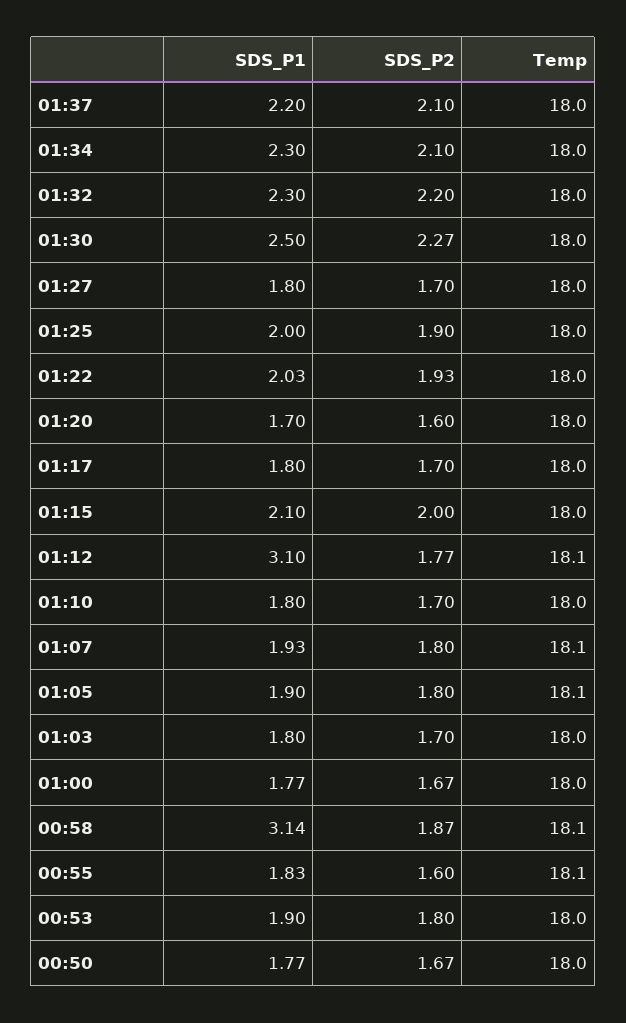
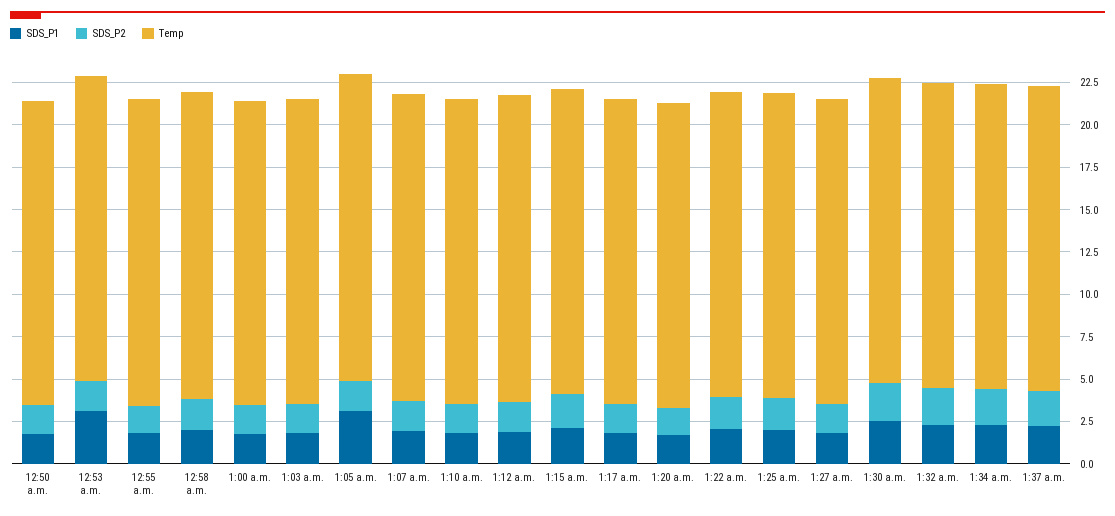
  {
    "SDS_P1": {
      "01:37": 2.2,
      "01:34": 2.3,
      "01:32": 2.3,
      "01:30": 2.5,
      "01:27": 1.8,
      "01:25": 2,
      "01:22": 2.03,
      "01:20": 1.7,
      "01:17": 1.8,
      "01:15": 2.1,
-     "01:12": 3.1,
+     "01:12": 2,
      "01:10": 1.8,
      "01:07": 1.93,
-     "01:05": 1.9,
+     "01:05": 3,
      "01:03": 1.8,
      "01:00": 1.77,
-     "00:58": 3.14,
+     "00:58": 2,
      "00:55": 1.83,
-     "00:53": 1.9,
+     "00:53": 3,
      "00:50": 1.77
    },
    "SDS_P2": {
      "01:37": 2.1,
      "01:34": 2.1,
      "01:32": 2.2,
      "01:30": 2.27,
      "01:27": 1.7,
      "01:25": 1.9,
      "01:22": 1.93,
      "01:20": 1.6,
      "01:17": 1.7,
      "01:15": 2,
      "01:12": 1.77,
      "01:10": 1.7,
      "01:07": 1.8,
      "01:05": 1.8,
      "01:03": 1.7,
      "01:00": 1.67,
      "00:58": 1.87,
      "00:55": 1.6,
      "00:53": 1.8,
      "00:50": 1.67
    },
    "Temp": {
      "01:37": 18,
      "01:34": 18,
      "01:32": 18,
      "01:30": 18,
      "01:27": 18,
      "01:25": 18,
      "01:22": 18,
      "01:20": 18,
      "01:17": 18,
      "01:15": 18,
      "01:12": 18.1,
      "01:10": 18,
      "01:07": 18.1,
      "01:05": 18.1,
      "01:03": 18,
      "01:00": 18,
      "00:58": 18.1,
      "00:55": 18.1,
      "00:53": 18,
      "00:50": 18
    }
  }

